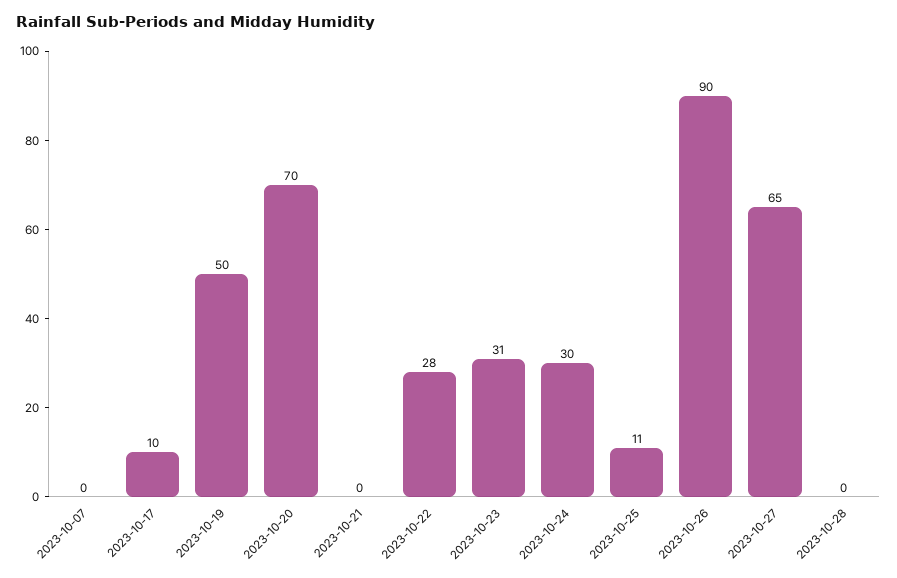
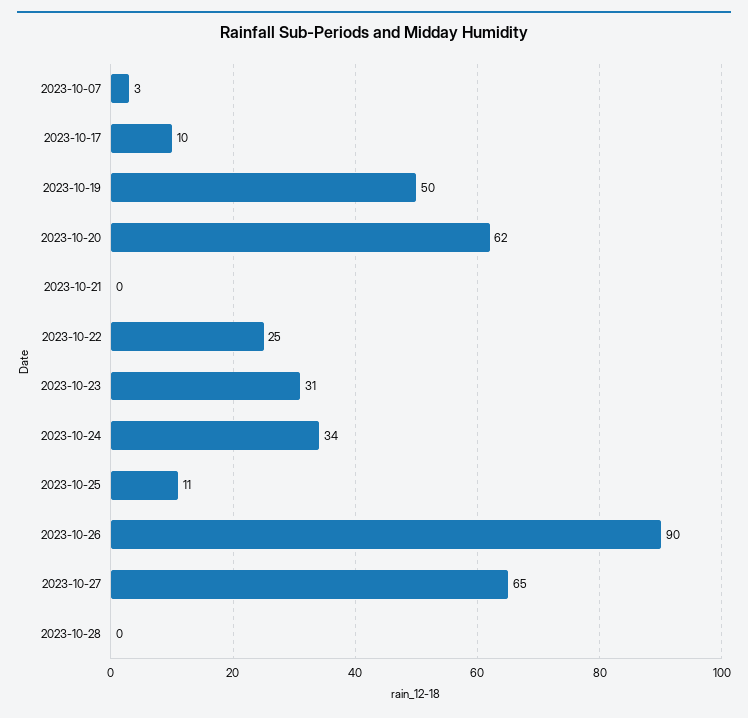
  {
-   "2023-10-07": 0,
+   "2023-10-07": 3,
    "2023-10-17": 10,
    "2023-10-19": 50,
-   "2023-10-20": 70,
+   "2023-10-20": 62,
    "2023-10-21": 0,
-   "2023-10-22": 28,
+   "2023-10-22": 25,
    "2023-10-23": 31,
-   "2023-10-24": 30,
+   "2023-10-24": 34,
    "2023-10-25": 11,
    "2023-10-26": 90,
    "2023-10-27": 65,
    "2023-10-28": 0
  }

